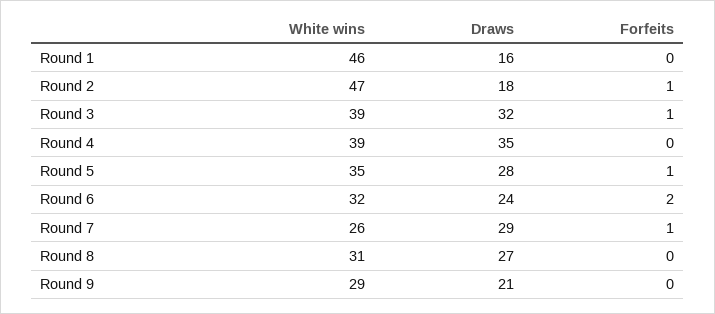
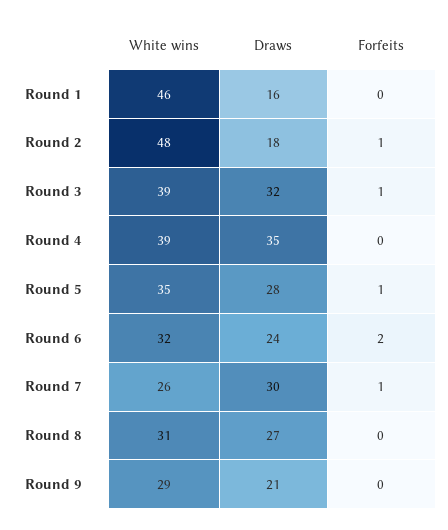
  {
    "White wins": {
      "Round 1": 46,
-     "Round 2": 47,
+     "Round 2": 48,
      "Round 3": 39,
      "Round 4": 39,
      "Round 5": 35,
      "Round 6": 32,
      "Round 7": 26,
      "Round 8": 31,
      "Round 9": 29
    },
    "Draws": {
      "Round 1": 16,
      "Round 2": 18,
      "Round 3": 32,
      "Round 4": 35,
      "Round 5": 28,
      "Round 6": 24,
-     "Round 7": 29,
+     "Round 7": 30,
      "Round 8": 27,
      "Round 9": 21
    },
    "Forfeits": {
      "Round 1": 0,
      "Round 2": 1,
      "Round 3": 1,
      "Round 4": 0,
      "Round 5": 1,
      "Round 6": 2,
      "Round 7": 1,
      "Round 8": 0,
      "Round 9": 0
    }
  }

